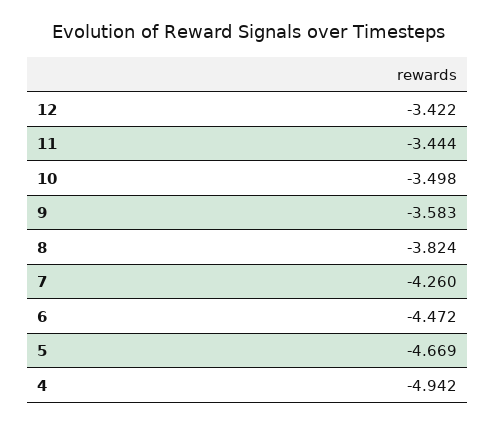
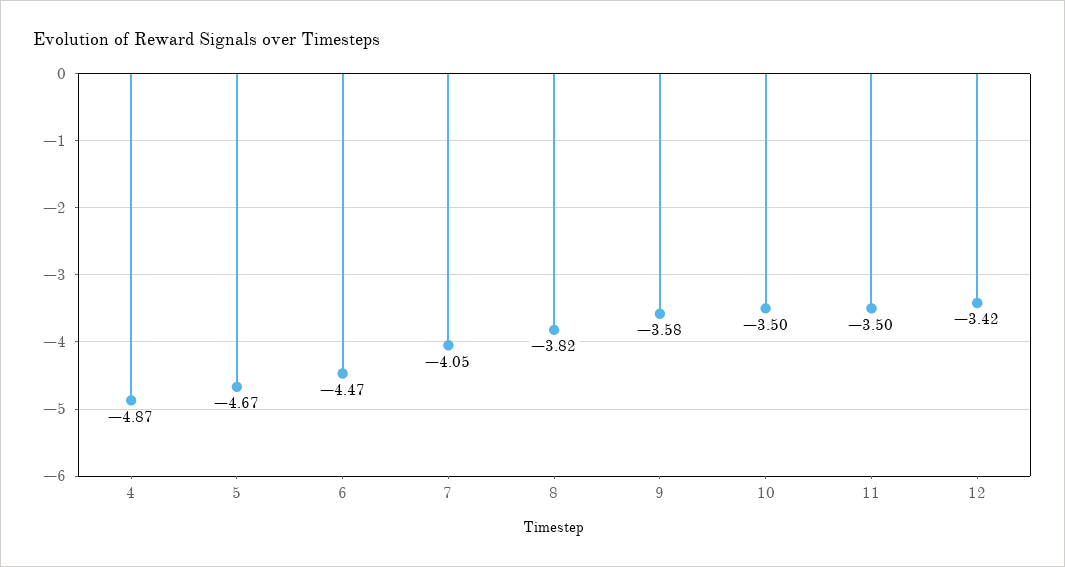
  {
    "12": -3.422,
-   "11": -3.444,
+   "11": -3.5,
    "10": -3.498,
    "9": -3.583,
    "8": -3.824,
-   "7": -4.26,
+   "7": -4.05,
    "6": -4.472,
    "5": -4.669,
-   "4": -4.942
+   "4": -4.87
  }

